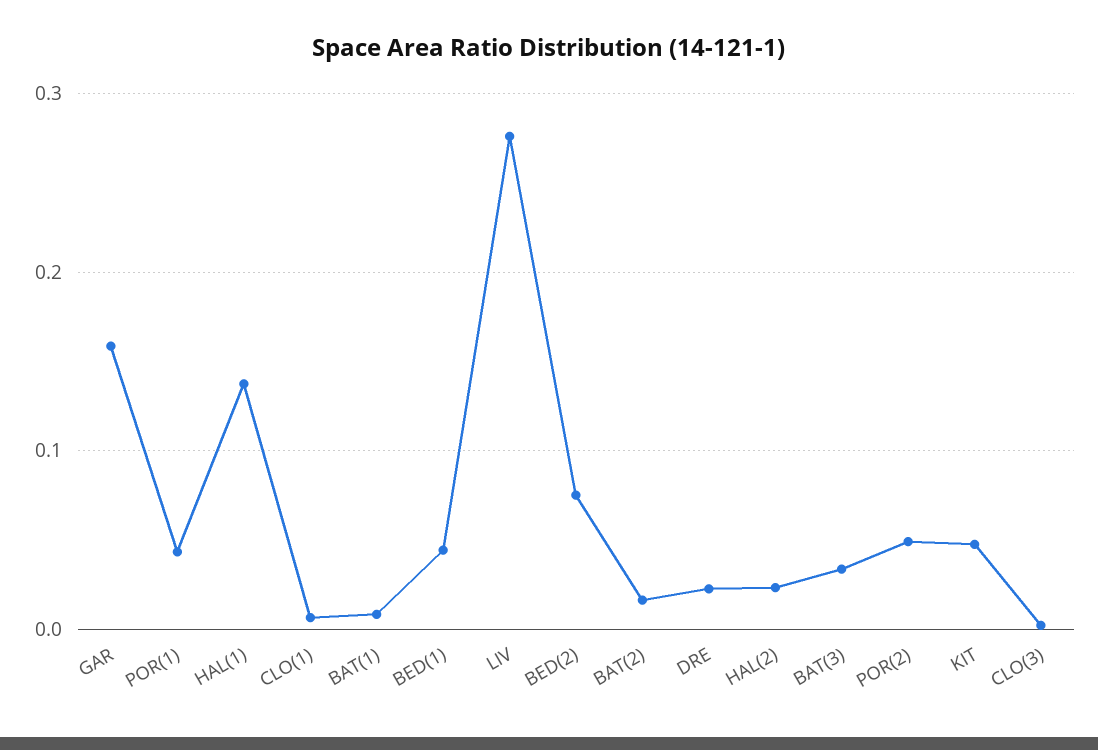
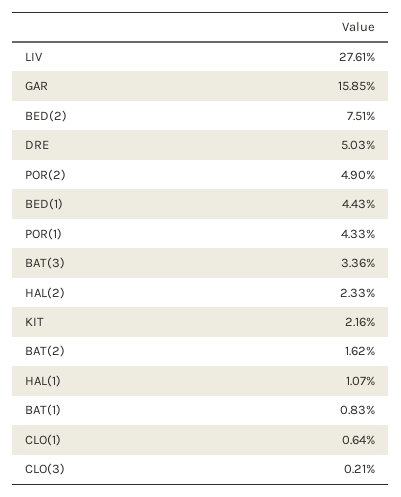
  {
    "GAR": 0.1585,
    "POR(1)": 0.0433,
-   "HAL(1)": 0.14,
+   "HAL(1)": 0.0107,
    "CLO(1)": 0.0064,
    "BAT(1)": 0.0083,
    "BED(1)": 0.0443,
    "LIV": 0.2761,
    "BED(2)": 0.0751,
    "BAT(2)": 0.0162,
-   "DRE": 0.02,
+   "DRE": 0.0503,
    "HAL(2)": 0.0233,
    "BAT(3)": 0.0336,
    "POR(2)": 0.049,
-   "KIT": 0.05,
+   "KIT": 0.0216,
    "CLO(3)": 0.0021
  }

